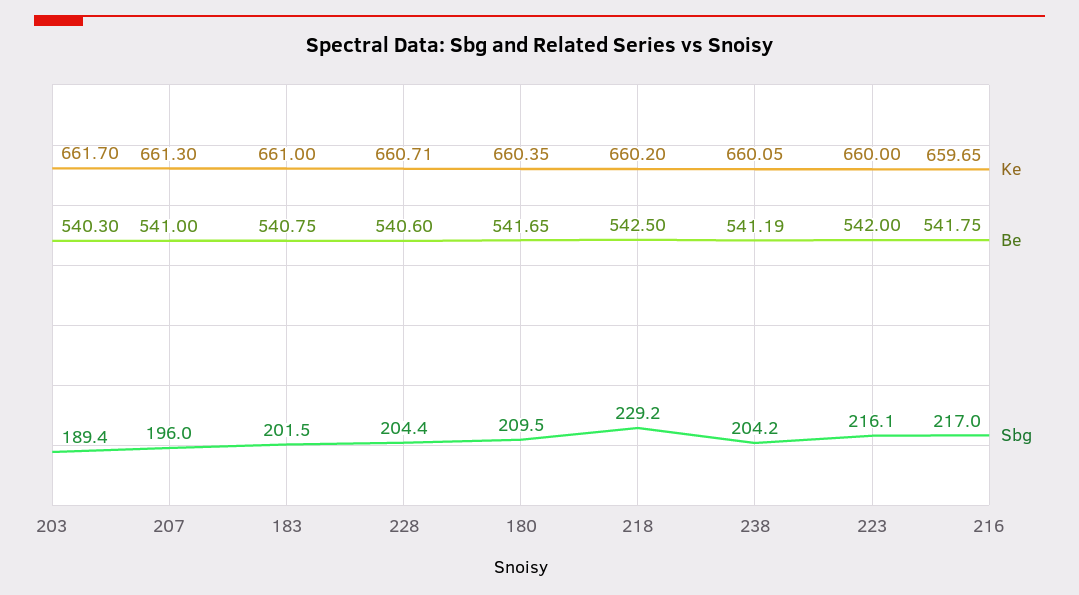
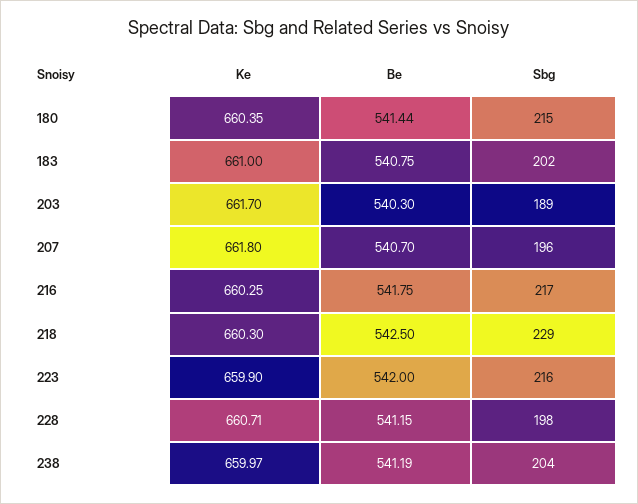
  {
    "Ke": {
      "203": 661.7,
-     "207": 661.3,
+     "207": 661.8,
      "183": 661,
      "228": 660.71,
      "180": 660.35,
-     "218": 660.2,
+     "218": 660.3,
-     "238": 660.05,
+     "238": 659.97,
-     "223": 660,
+     "223": 659.9,
-     "216": 659.65
+     "216": 660.25
    },
    "Be": {
      "203": 540.3,
-     "207": 541,
+     "207": 540.7,
      "183": 540.75,
-     "228": 540.6,
+     "228": 541.15,
-     "180": 541.65,
+     "180": 541.44,
      "218": 542.5,
      "238": 541.19,
      "223": 542,
      "216": 541.75
    },
    "Sbg": {
      "203": 189.4,
      "207": 196,
      "183": 201.5,
-     "228": 204.4,
+     "228": 198,
-     "180": 209.5,
+     "180": 215,
      "218": 229.2,
      "238": 204.2,
      "223": 216.1,
      "216": 217
    }
  }

